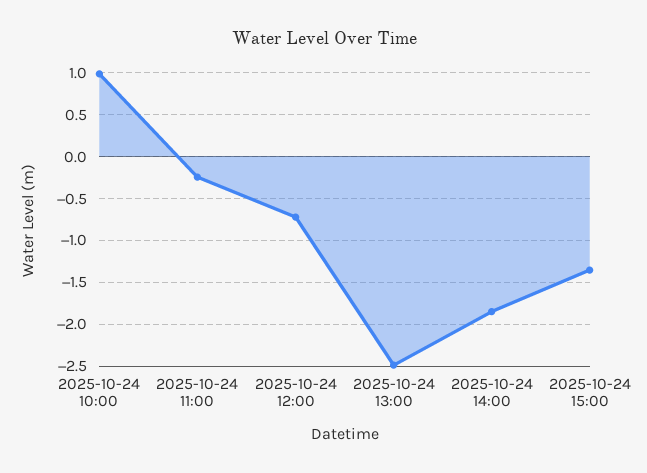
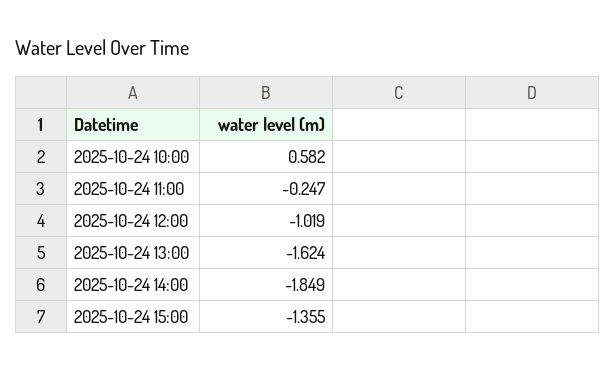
  {
-   "2025-10-24 10:00": 1,
+   "2025-10-24 10:00": 0.582,
    "2025-10-24 11:00": -0.247,
-   "2025-10-24 12:00": -0.7,
+   "2025-10-24 12:00": -1.019,
-   "2025-10-24 13:00": -2.5,
+   "2025-10-24 13:00": -1.624,
    "2025-10-24 14:00": -1.849,
    "2025-10-24 15:00": -1.355
  }

